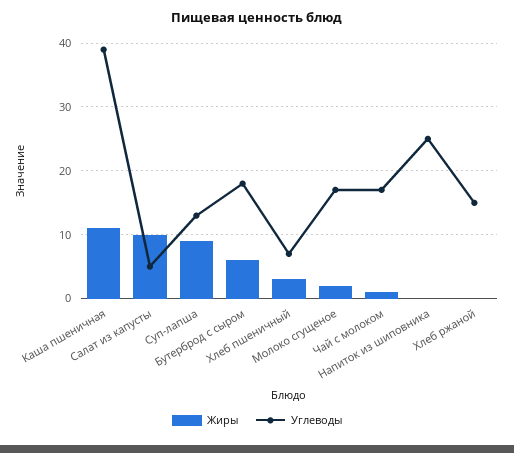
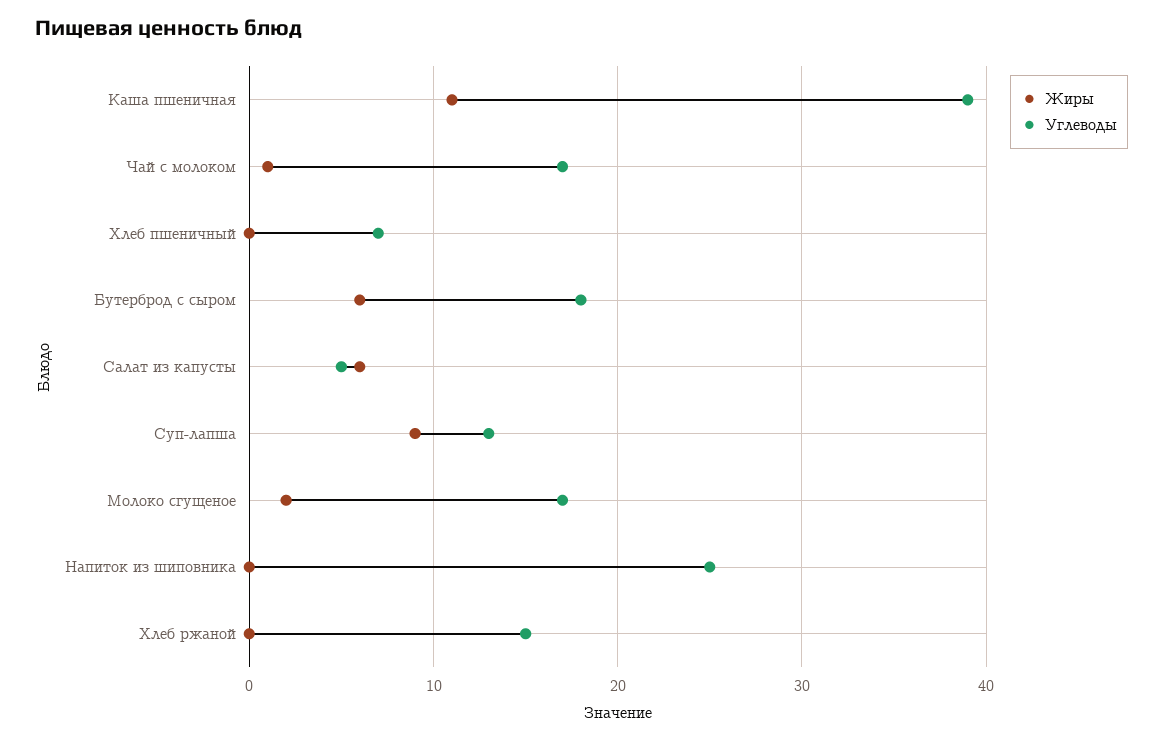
  {
    "Жиры": {
      "Каша пшеничная": 11,
-     "Салат из капусты": 10,
+     "Салат из капусты": 6,
      "Суп-лапша": 9,
      "Бутерброд с сыром": 6,
-     "Хлеб пшеничный": 3,
+     "Хлеб пшеничный": 0,
      "Молоко сгущеное": 2,
      "Чай с молоком": 1,
      "Напиток из шиповника": 0,
      "Хлеб ржаной": 0
    },
    "Углеводы": {
      "Каша пшеничная": 39,
      "Салат из капусты": 5,
      "Суп-лапша": 13,
      "Бутерброд с сыром": 18,
      "Хлеб пшеничный": 7,
      "Молоко сгущеное": 17,
      "Чай с молоком": 17,
      "Напиток из шиповника": 25,
      "Хлеб ржаной": 15
    }
  }

